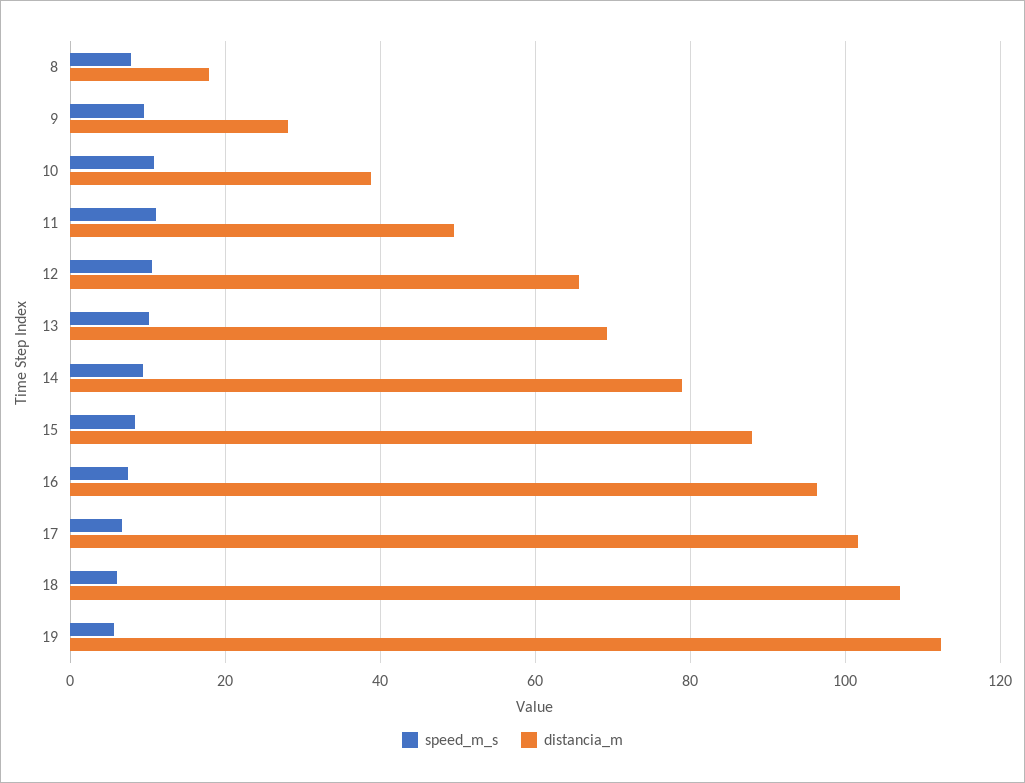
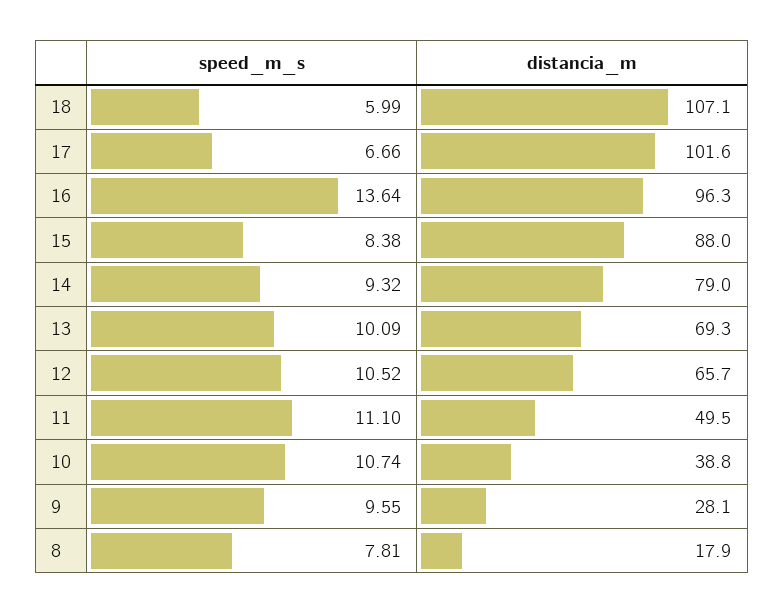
  {
    "speed_m_s": {
      "8": 7.81,
      "9": 9.55,
      "10": 10.74,
      "11": 11.1,
      "12": 10.52,
      "13": 10.09,
      "14": 9.32,
      "15": 8.38,
-     "16": 8,
+     "16": 13.64,
      "17": 6.66,
-     "18": 5.99,
+     "18": 5.99
-     "19": 6
    },
    "distancia_m": {
      "8": 17.9,
      "9": 28.1,
      "10": 38.8,
      "11": 49.5,
      "12": 65.7,
      "13": 69.3,
      "14": 79,
      "15": 88,
      "16": 96.3,
      "17": 101.6,
-     "18": 107.1,
+     "18": 107.1
-     "19": 112
    }
  }

